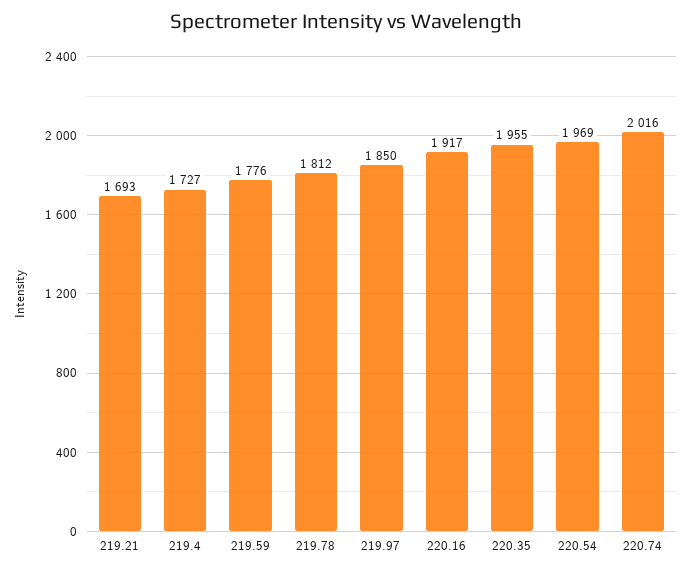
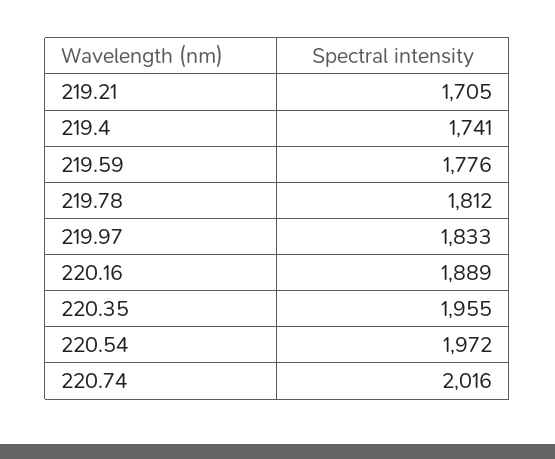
  {
-   "219.21": 1693,
+   "219.21": 1705,
-   "219.4": 1727,
+   "219.4": 1741,
    "219.59": 1776,
    "219.78": 1812,
-   "219.97": 1850,
+   "219.97": 1833,
-   "220.16": 1917,
+   "220.16": 1889,
    "220.35": 1955,
-   "220.54": 1969,
+   "220.54": 1972,
    "220.74": 2016
  }

